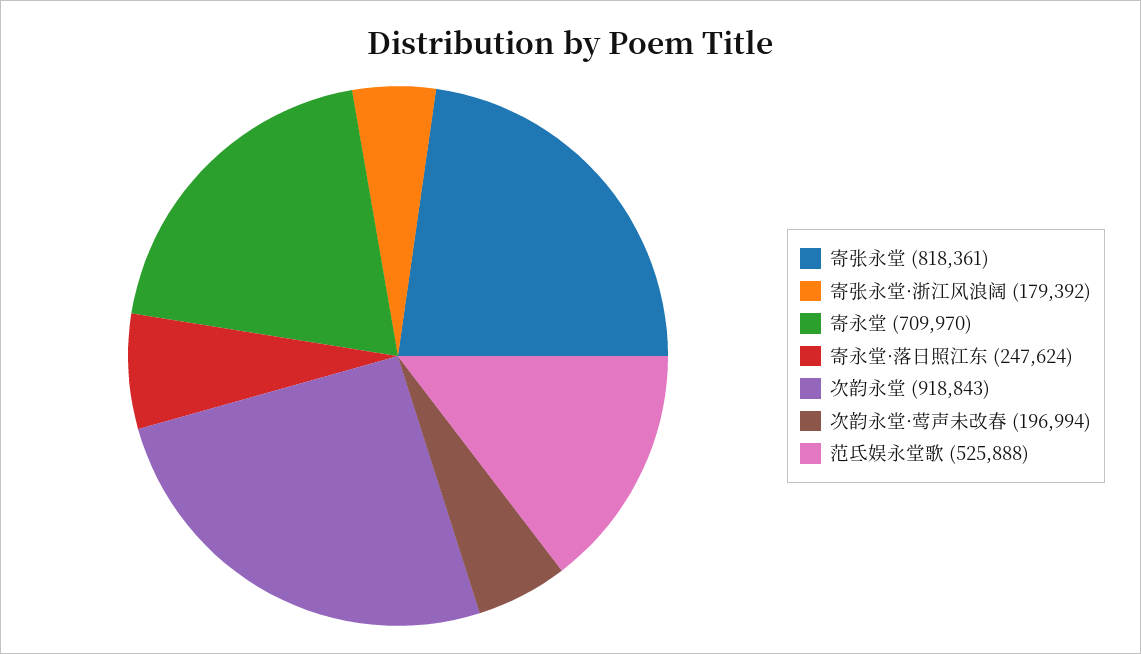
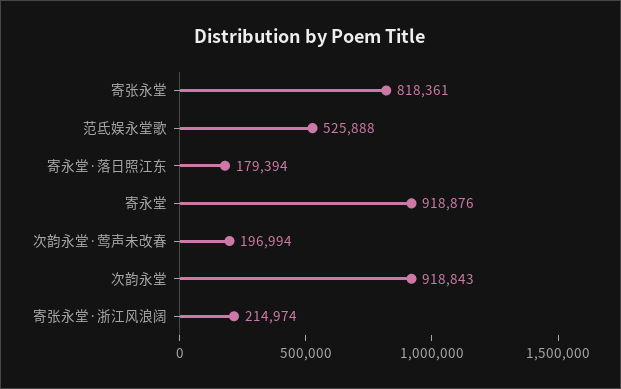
  {
    "寄张永堂": 818361,
-   "寄张永堂·浙江风浪阔": 179392,
+   "寄张永堂·浙江风浪阔": 214974,
-   "寄永堂": 709970,
+   "寄永堂": 918876,
-   "寄永堂·落日照江东": 247624,
+   "寄永堂·落日照江东": 179394,
    "次韵永堂": 918843,
    "次韵永堂·莺声未改春": 196994,
    "范氐娱永堂歌": 525888
  }

